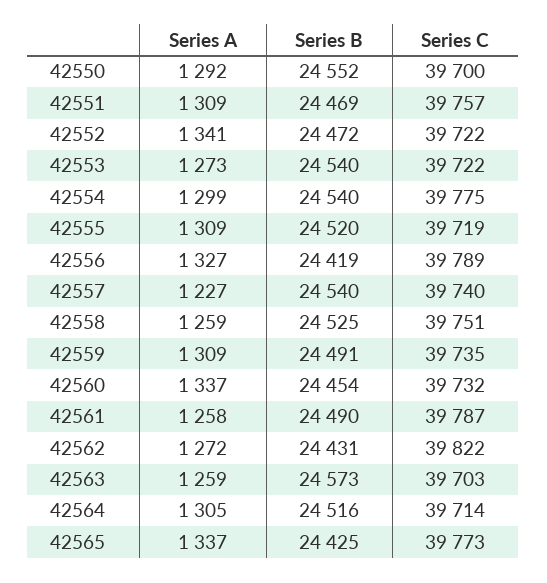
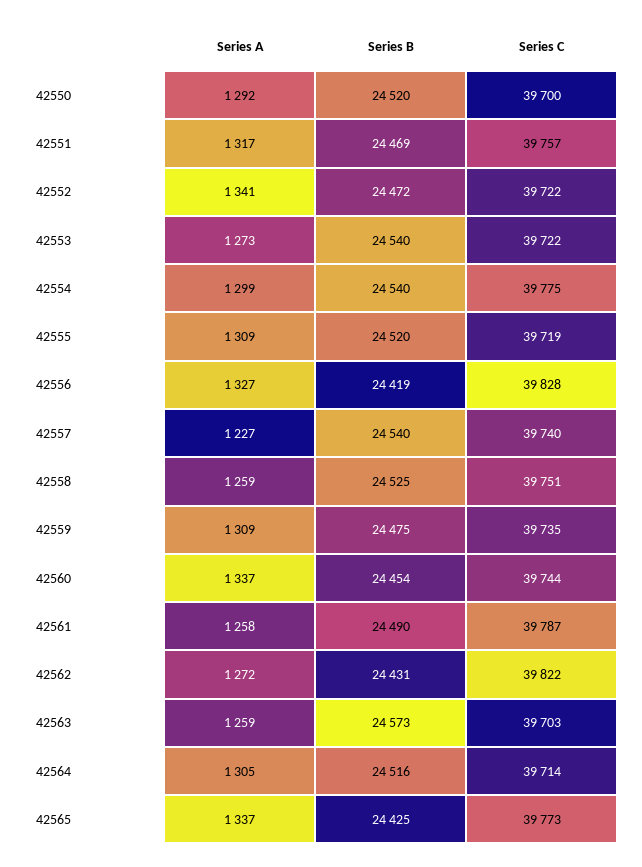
  {
    "Series A": {
      "42550": 1292,
-     "42551": 1309,
+     "42551": 1317,
      "42552": 1341,
      "42553": 1273,
      "42554": 1299,
      "42555": 1309,
      "42556": 1327,
      "42557": 1227,
      "42558": 1259,
      "42559": 1309,
      "42560": 1337,
      "42561": 1258,
      "42562": 1272,
      "42563": 1259,
      "42564": 1305,
      "42565": 1337
    },
    "Series B": {
-     "42550": 24552,
+     "42550": 24520,
      "42551": 24469,
      "42552": 24472,
      "42553": 24540,
      "42554": 24540,
      "42555": 24520,
      "42556": 24419,
      "42557": 24540,
      "42558": 24525,
-     "42559": 24491,
+     "42559": 24475,
      "42560": 24454,
      "42561": 24490,
      "42562": 24431,
      "42563": 24573,
      "42564": 24516,
      "42565": 24425
    },
    "Series C": {
      "42550": 39700,
      "42551": 39757,
      "42552": 39722,
      "42553": 39722,
      "42554": 39775,
      "42555": 39719,
-     "42556": 39789,
+     "42556": 39828,
      "42557": 39740,
      "42558": 39751,
      "42559": 39735,
-     "42560": 39732,
+     "42560": 39744,
      "42561": 39787,
      "42562": 39822,
      "42563": 39703,
      "42564": 39714,
      "42565": 39773
    }
  }

